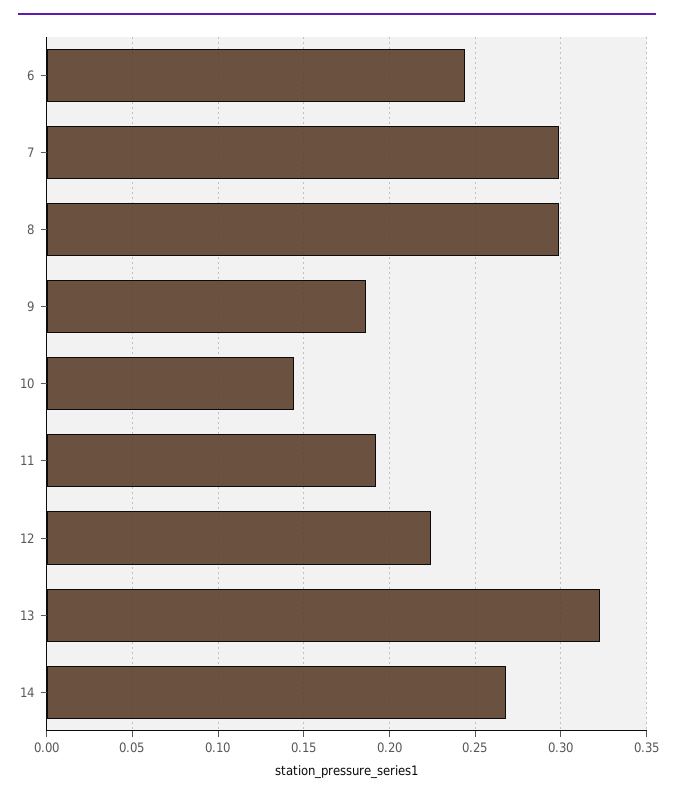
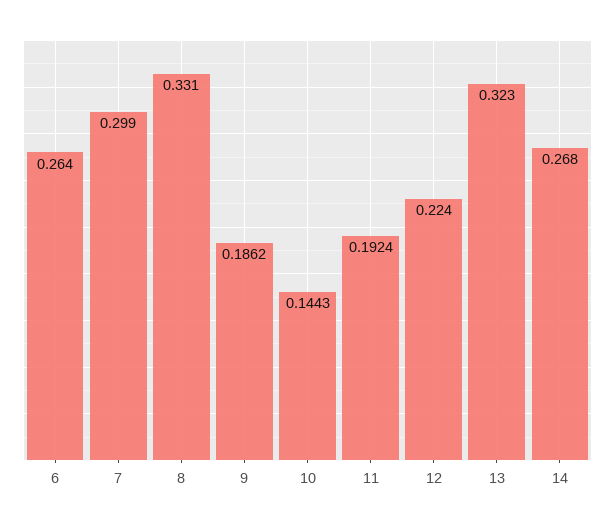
  {
-   "6": 0.245,
+   "6": 0.264,
    "7": 0.299,
-   "8": 0.3,
+   "8": 0.331,
    "9": 0.1862,
    "10": 0.1443,
    "11": 0.1924,
    "12": 0.224,
    "13": 0.323,
    "14": 0.268
  }

